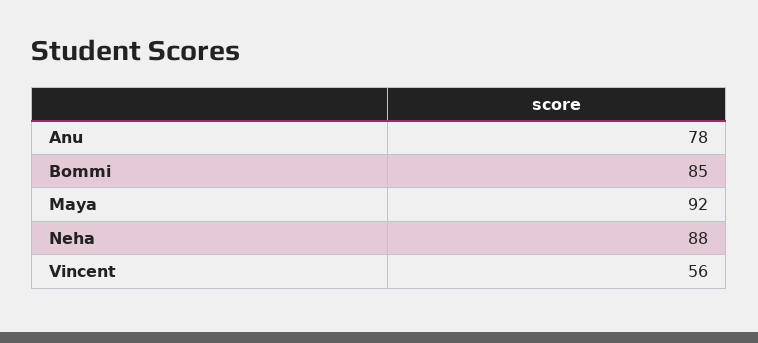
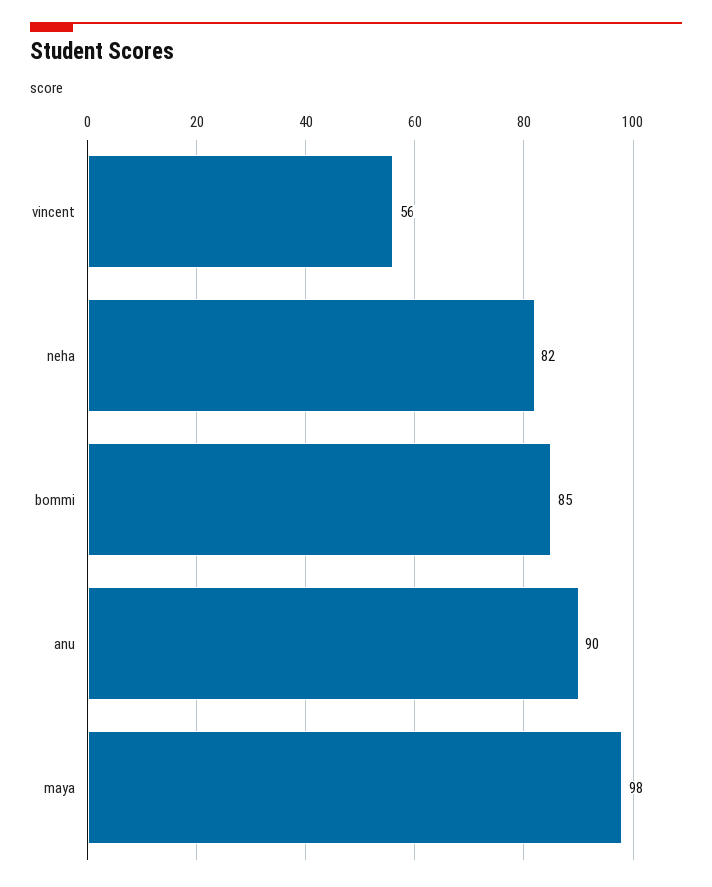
  {
-   "Anu": 78,
+   "Anu": 90,
    "Bommi": 85,
-   "Maya": 92,
+   "Maya": 98,
-   "Neha": 88,
+   "Neha": 82,
    "Vincent": 56
  }

